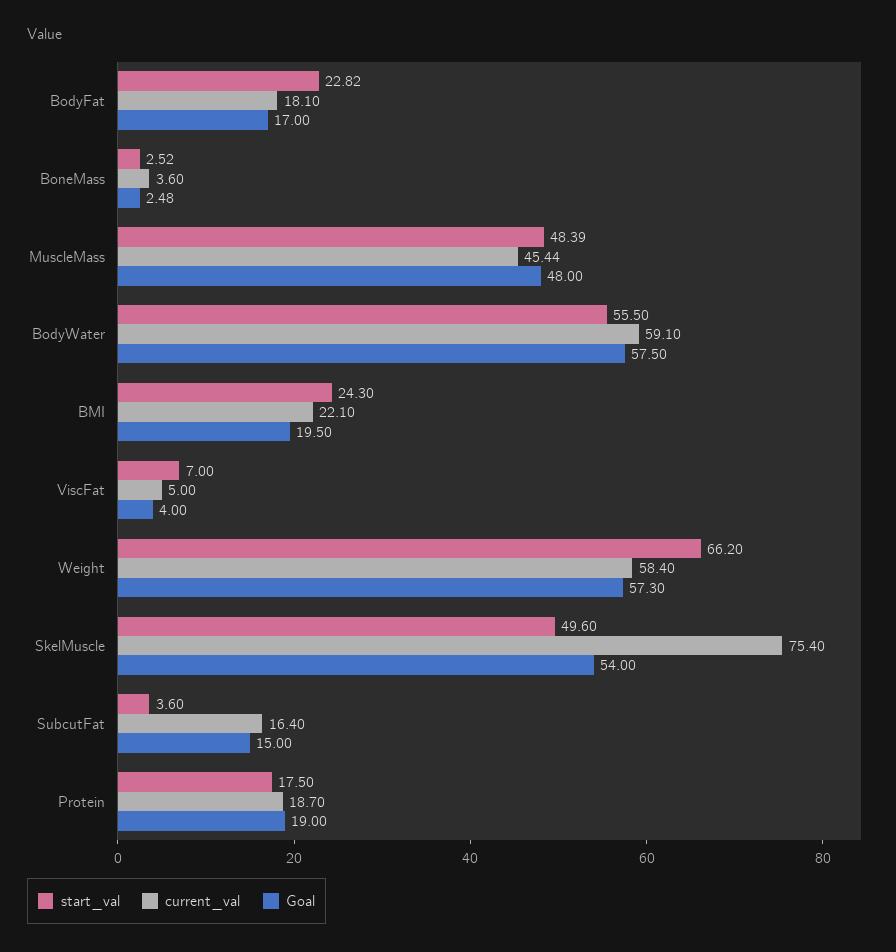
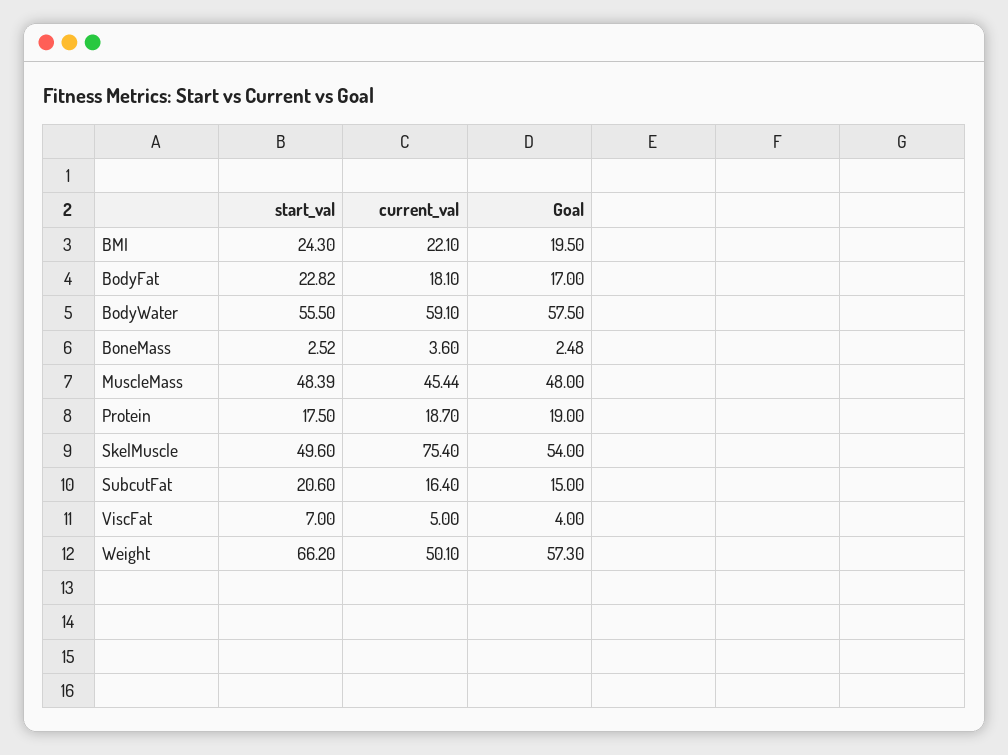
  {
    "start_val": {
      "BodyFat": 22.82,
      "BoneMass": 2.52,
      "MuscleMass": 48.39,
      "BodyWater": 55.5,
      "BMI": 24.3,
      "ViscFat": 7,
      "Weight": 66.2,
      "SkelMuscle": 49.6,
-     "SubcutFat": 3.6,
+     "SubcutFat": 20.6,
      "Protein": 17.5
    },
    "current_val": {
      "BodyFat": 18.1,
      "BoneMass": 3.6,
      "MuscleMass": 45.44,
      "BodyWater": 59.1,
      "BMI": 22.1,
      "ViscFat": 5,
-     "Weight": 58.4,
+     "Weight": 50.1,
      "SkelMuscle": 75.4,
      "SubcutFat": 16.4,
      "Protein": 18.7
    },
    "Goal": {
      "BodyFat": 17,
      "BoneMass": 2.48,
      "MuscleMass": 48,
      "BodyWater": 57.5,
      "BMI": 19.5,
      "ViscFat": 4,
      "Weight": 57.3,
      "SkelMuscle": 54,
      "SubcutFat": 15,
      "Protein": 19
    }
  }

